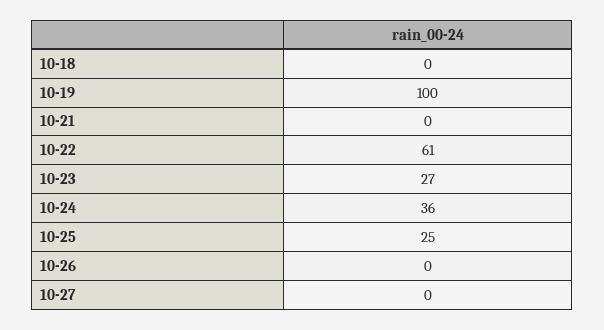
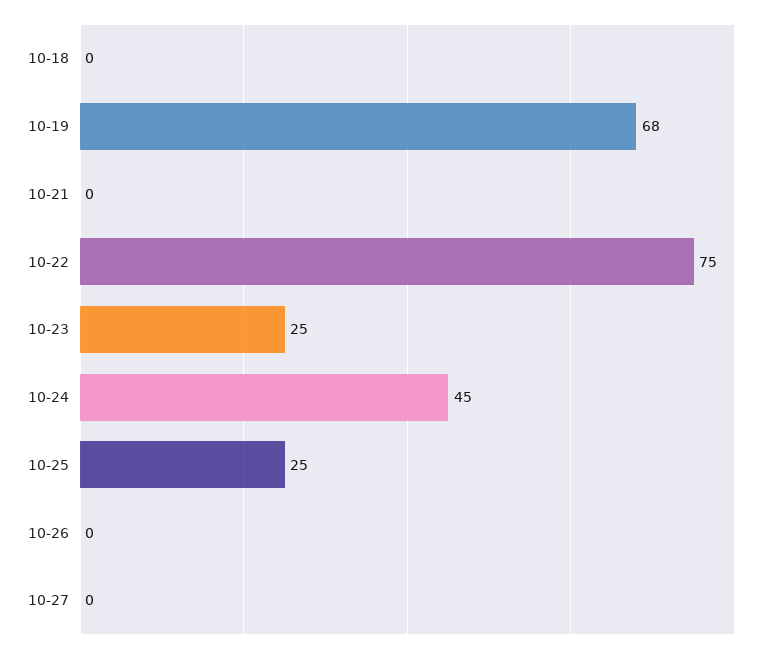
  {
    "10-18": 0,
-   "10-19": 100,
+   "10-19": 68,
    "10-21": 0,
-   "10-22": 61,
+   "10-22": 75,
-   "10-23": 27,
+   "10-23": 25,
-   "10-24": 36,
+   "10-24": 45,
    "10-25": 25,
    "10-26": 0,
    "10-27": 0
  }

